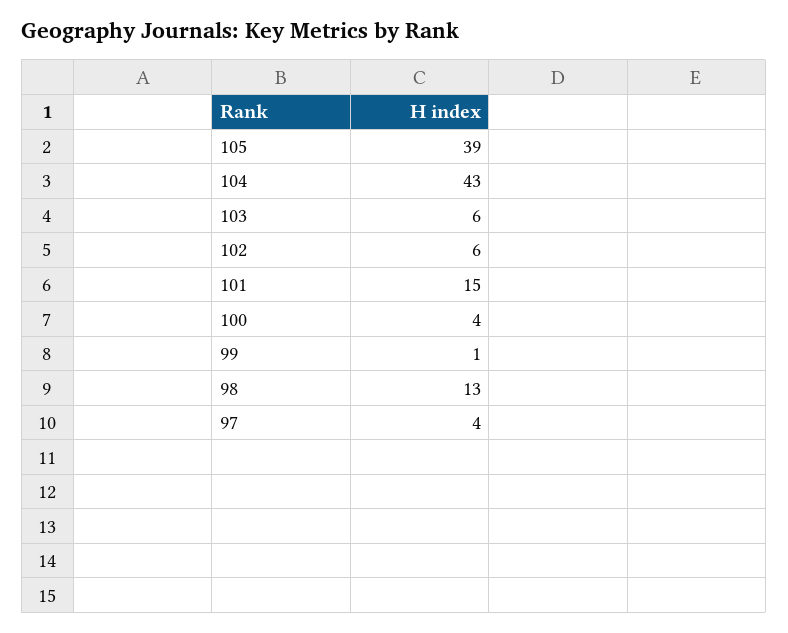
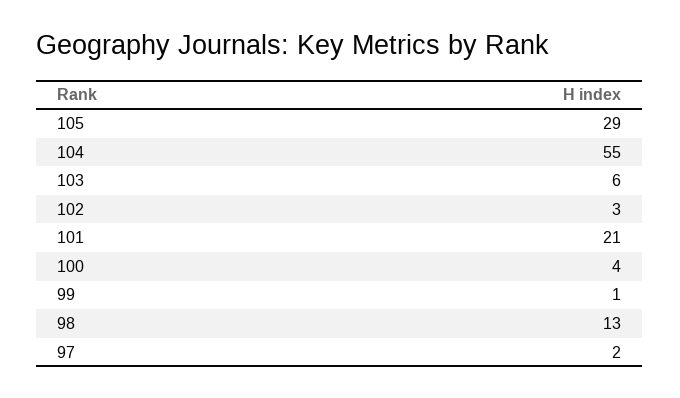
  {
-   "105": 39,
+   "105": 29,
-   "104": 43,
+   "104": 55,
    "103": 6,
-   "102": 6,
+   "102": 3,
-   "101": 15,
+   "101": 21,
    "100": 4,
    "99": 1,
    "98": 13,
-   "97": 4
+   "97": 2
  }

